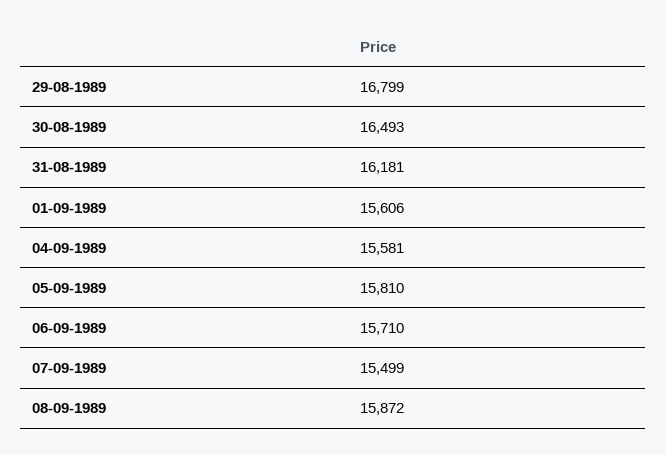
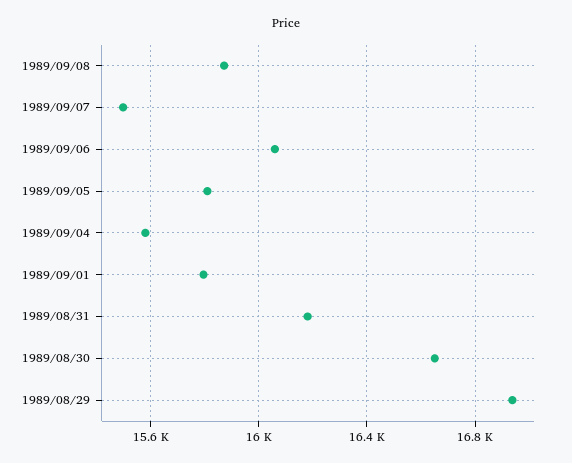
  {
-   "29-08-1989": 16799,
+   "29-08-1989": 16950,
-   "30-08-1989": 16493,
+   "30-08-1989": 16650,
    "31-08-1989": 16181,
-   "01-09-1989": 15606,
+   "01-09-1989": 15800,
    "04-09-1989": 15581,
    "05-09-1989": 15810,
-   "06-09-1989": 15710,
+   "06-09-1989": 16050,
    "07-09-1989": 15499,
    "08-09-1989": 15872
  }

